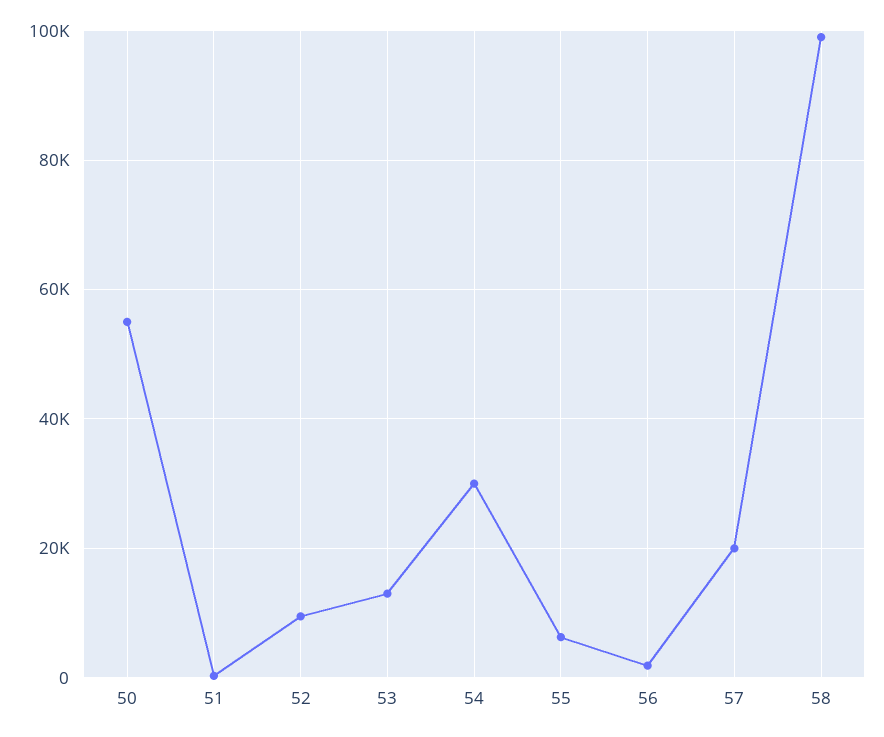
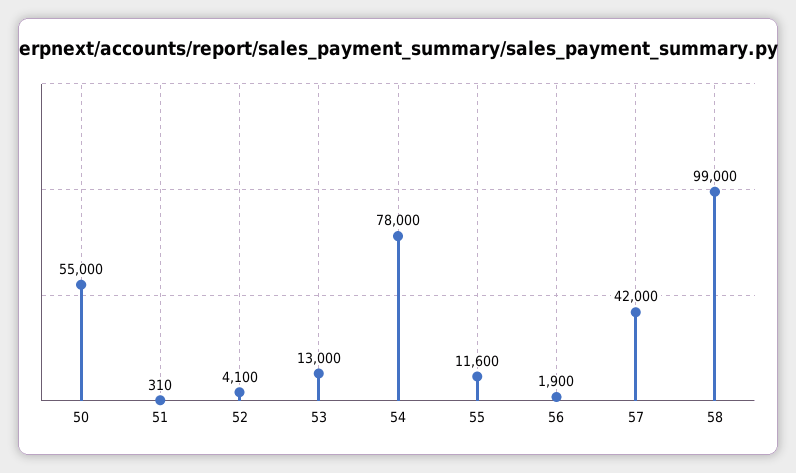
  {
    "50": 55000,
    "51": 310,
-   "52": 10000,
+   "52": 4100,
    "53": 13000,
-   "54": 30000,
+   "54": 78000,
-   "55": 6000,
+   "55": 11600,
    "56": 1900,
-   "57": 20000,
+   "57": 42000,
    "58": 99000
  }

